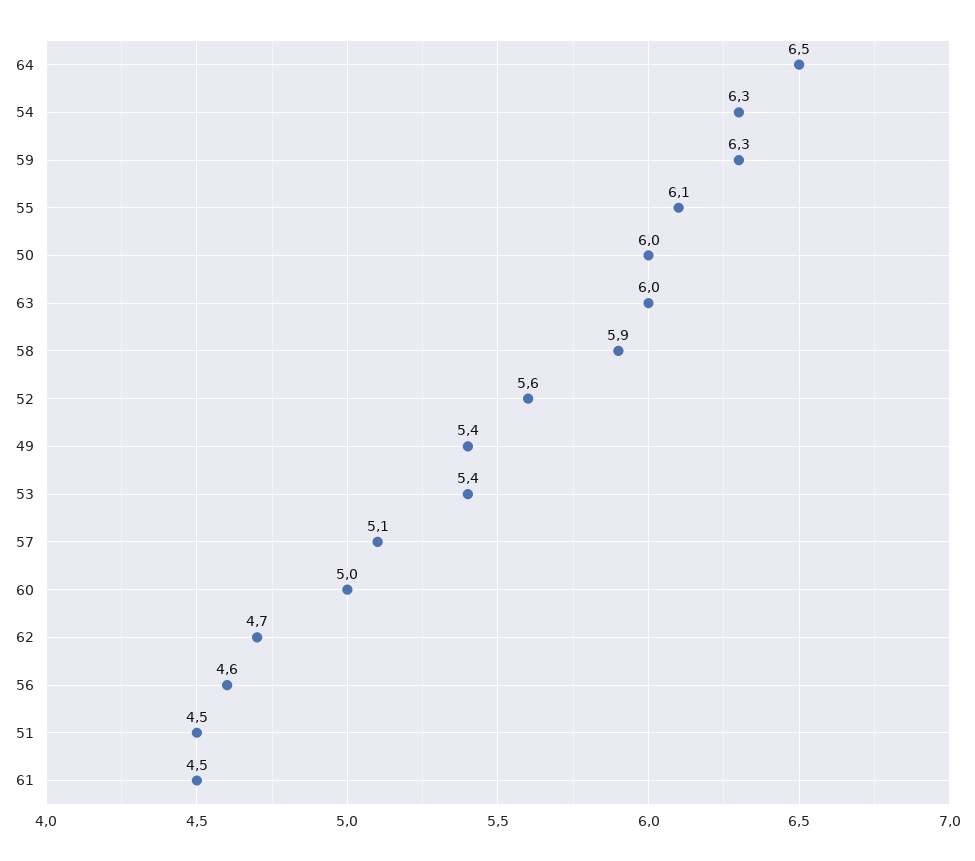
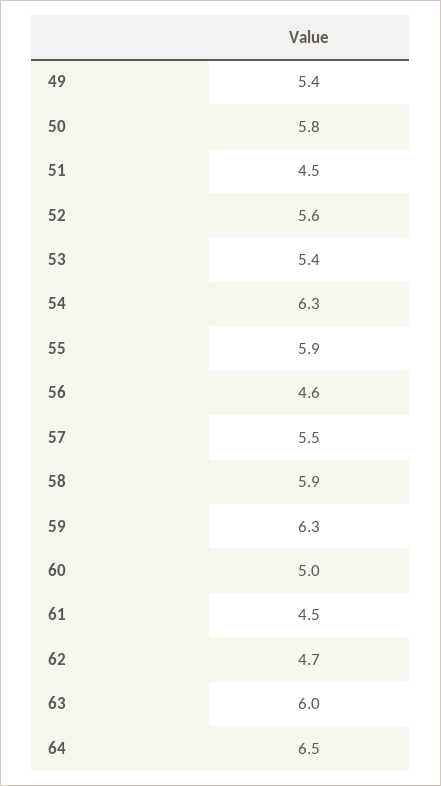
  {
    "64": 6.5,
    "54": 6.3,
    "59": 6.3,
-   "55": 6.1,
+   "55": 5.9,
-   "50": 6,
+   "50": 5.8,
    "63": 6,
    "58": 5.9,
    "52": 5.6,
    "49": 5.4,
    "53": 5.4,
-   "57": 5.1,
+   "57": 5.5,
    "60": 5,
    "62": 4.7,
    "56": 4.6,
    "51": 4.5,
    "61": 4.5
  }

